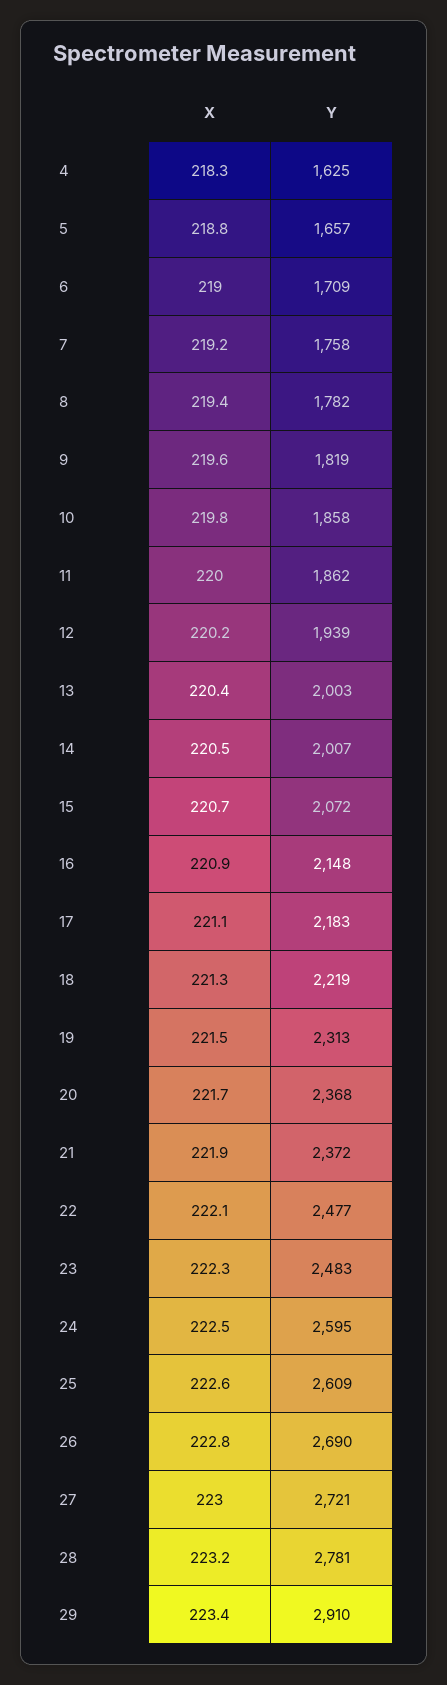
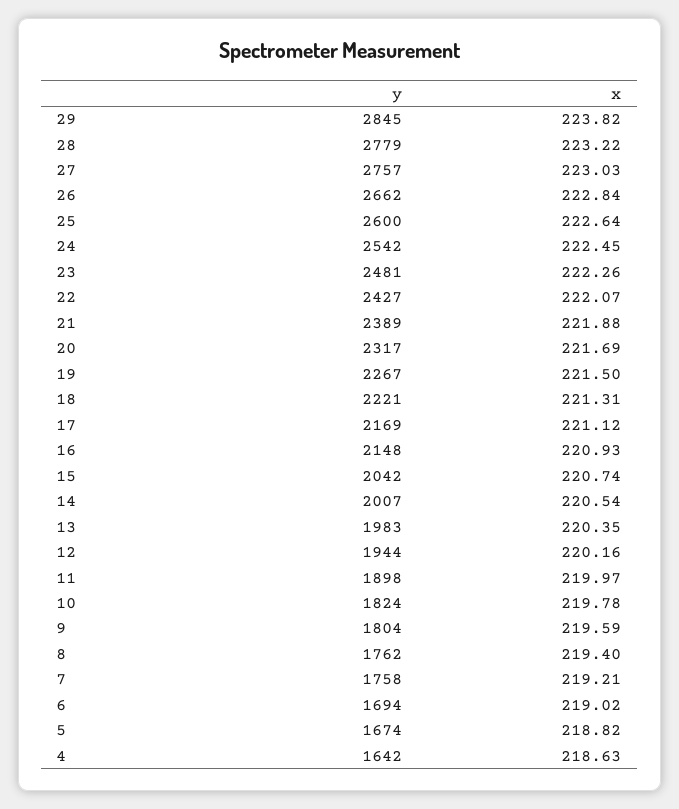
  {
    "X": {
-     "4": 218.3,
+     "4": 218.63,
      "5": 218.82,
      "6": 219.02,
      "7": 219.21,
      "8": 219.4,
      "9": 219.59,
      "10": 219.78,
      "11": 219.97,
      "12": 220.16,
      "13": 220.35,
      "14": 220.54,
      "15": 220.74,
      "16": 220.93,
      "17": 221.12,
      "18": 221.31,
      "19": 221.5,
      "20": 221.69,
      "21": 221.88,
      "22": 222.07,
      "23": 222.26,
      "24": 222.45,
      "25": 222.64,
      "26": 222.84,
      "27": 223.03,
      "28": 223.22,
-     "29": 223.4
+     "29": 223.82
    },
    "Y": {
-     "4": 1625,
+     "4": 1642,
-     "5": 1657,
+     "5": 1674,
-     "6": 1709,
+     "6": 1694,
      "7": 1758,
-     "8": 1782,
+     "8": 1762,
-     "9": 1819,
+     "9": 1804,
-     "10": 1858,
+     "10": 1824,
-     "11": 1862,
+     "11": 1898,
-     "12": 1939,
+     "12": 1944,
-     "13": 2003,
+     "13": 1983,
      "14": 2007,
-     "15": 2072,
+     "15": 2042,
      "16": 2148,
-     "17": 2183,
+     "17": 2169,
-     "18": 2219,
+     "18": 2221,
-     "19": 2313,
+     "19": 2267,
-     "20": 2368,
+     "20": 2317,
-     "21": 2372,
+     "21": 2389,
-     "22": 2477,
+     "22": 2427,
-     "23": 2483,
+     "23": 2481,
-     "24": 2595,
+     "24": 2542,
-     "25": 2609,
+     "25": 2600,
-     "26": 2690,
+     "26": 2662,
-     "27": 2721,
+     "27": 2757,
-     "28": 2781,
+     "28": 2779,
-     "29": 2910
+     "29": 2845
    }
  }

